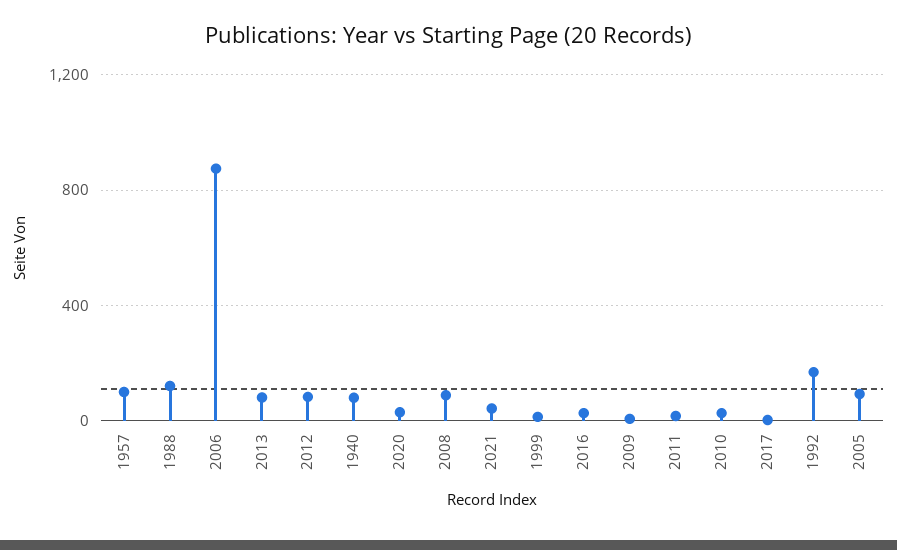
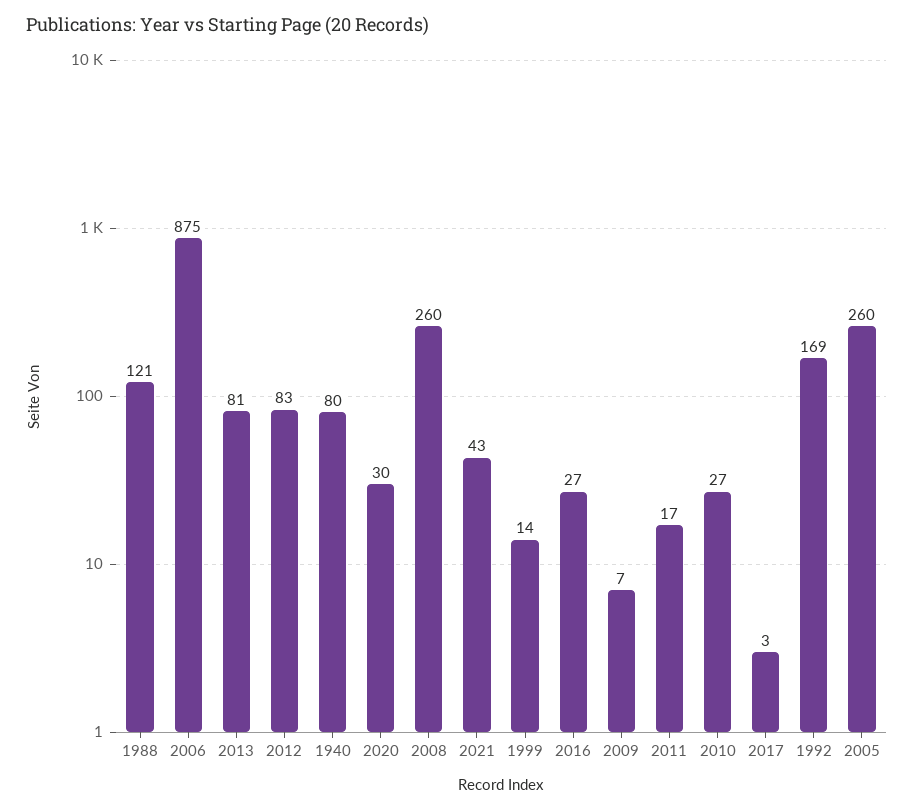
  {
-   "1957": 100,
    "1988": 121,
    "2006": 875,
    "2013": 81,
    "2012": 83,
    "1940": 80,
    "2020": 30,
-   "2008": 100,
+   "2008": 260,
    "2021": 43,
    "1999": 14,
    "2016": 27,
    "2009": 7,
    "2011": 17,
    "2010": 27,
    "2017": 3,
    "1992": 169,
-   "2005": 100
+   "2005": 260
  }

